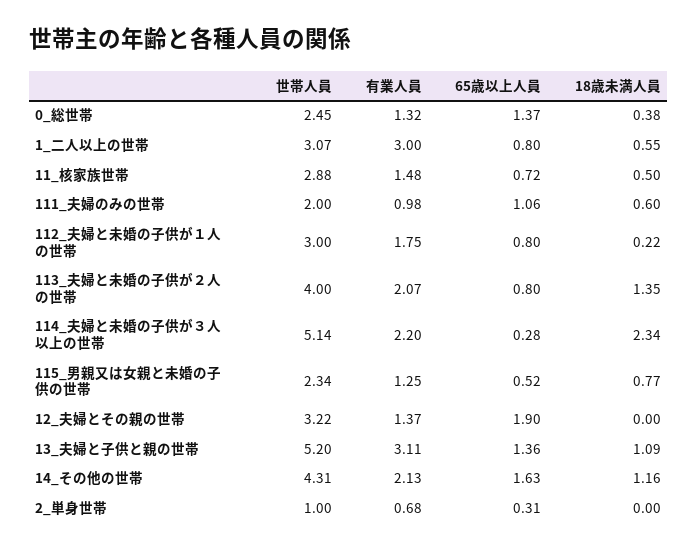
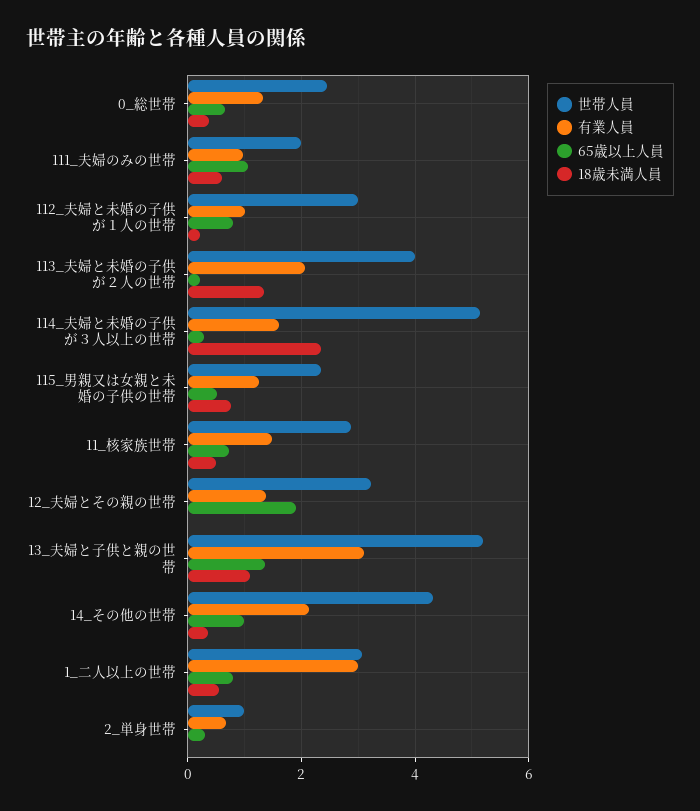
  {
    "世帯人員": {
      "0_総世帯": 2.45,
      "1_二人以上の世帯": 3.07,
      "11_核家族世帯": 2.88,
      "111_夫婦のみの世帯": 2,
      "112_夫婦と未婚の子供が１人の世帯": 3,
      "113_夫婦と未婚の子供が２人の世帯": 4,
      "114_夫婦と未婚の子供が３人以上の世帯": 5.14,
      "115_男親又は女親と未婚の子供の世帯": 2.34,
      "12_夫婦とその親の世帯": 3.22,
      "13_夫婦と子供と親の世帯": 5.2,
      "14_その他の世帯": 4.31,
      "2_単身世帯": 1
    },
    "有業人員": {
      "0_総世帯": 1.32,
      "1_二人以上の世帯": 3,
      "11_核家族世帯": 1.48,
      "111_夫婦のみの世帯": 0.98,
-     "112_夫婦と未婚の子供が１人の世帯": 1.75,
+     "112_夫婦と未婚の子供が１人の世帯": 1,
      "113_夫婦と未婚の子供が２人の世帯": 2.07,
-     "114_夫婦と未婚の子供が３人以上の世帯": 2.2,
+     "114_夫婦と未婚の子供が３人以上の世帯": 1.6,
      "115_男親又は女親と未婚の子供の世帯": 1.25,
      "12_夫婦とその親の世帯": 1.37,
      "13_夫婦と子供と親の世帯": 3.11,
      "14_その他の世帯": 2.13,
      "2_単身世帯": 0.68
    },
    "65歳以上人員": {
-     "0_総世帯": 1.37,
+     "0_総世帯": 0.6,
      "1_二人以上の世帯": 0.8,
      "11_核家族世帯": 0.72,
      "111_夫婦のみの世帯": 1.06,
      "112_夫婦と未婚の子供が１人の世帯": 0.8,
-     "113_夫婦と未婚の子供が２人の世帯": 0.8,
+     "113_夫婦と未婚の子供が２人の世帯": 0.2,
      "114_夫婦と未婚の子供が３人以上の世帯": 0.28,
      "115_男親又は女親と未婚の子供の世帯": 0.52,
      "12_夫婦とその親の世帯": 1.9,
      "13_夫婦と子供と親の世帯": 1.36,
-     "14_その他の世帯": 1.63,
+     "14_その他の世帯": 1,
      "2_単身世帯": 0.31
    },
    "18歳未満人員": {
      "0_総世帯": 0.38,
      "1_二人以上の世帯": 0.55,
      "11_核家族世帯": 0.5,
      "111_夫婦のみの世帯": 0.6,
      "112_夫婦と未婚の子供が１人の世帯": 0.22,
      "113_夫婦と未婚の子供が２人の世帯": 1.35,
      "114_夫婦と未婚の子供が３人以上の世帯": 2.34,
      "115_男親又は女親と未婚の子供の世帯": 0.77,
      "12_夫婦とその親の世帯": 0,
      "13_夫婦と子供と親の世帯": 1.09,
-     "14_その他の世帯": 1.16,
+     "14_その他の世帯": 0.4,
      "2_単身世帯": 0
    }
  }

